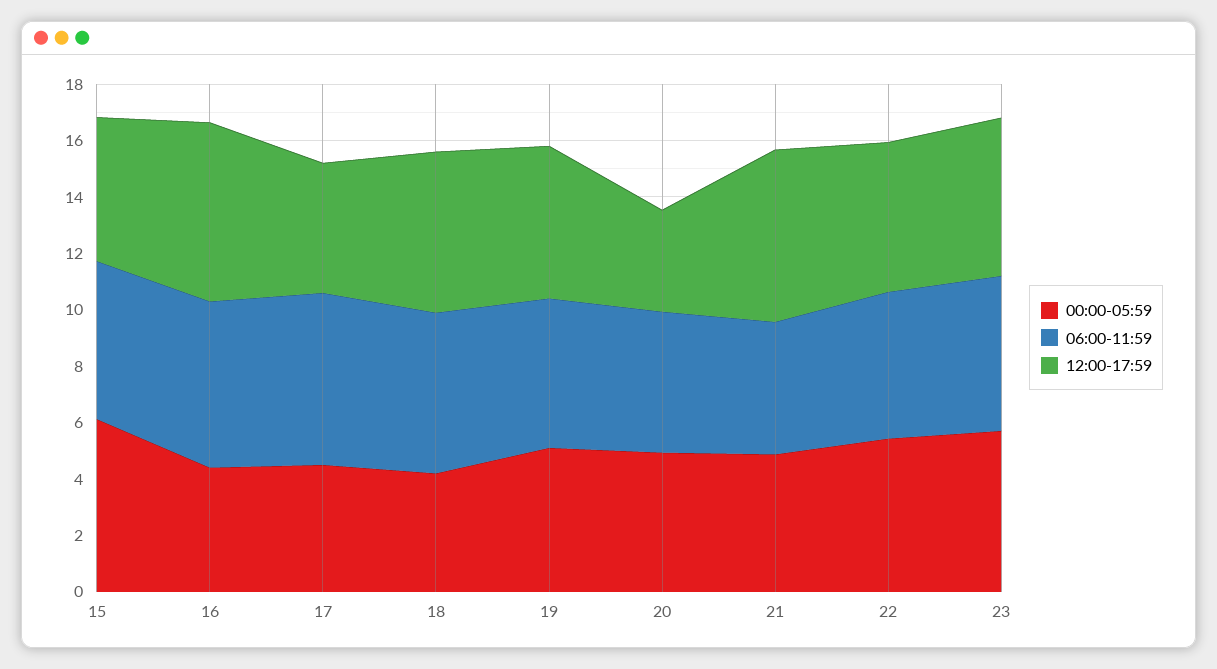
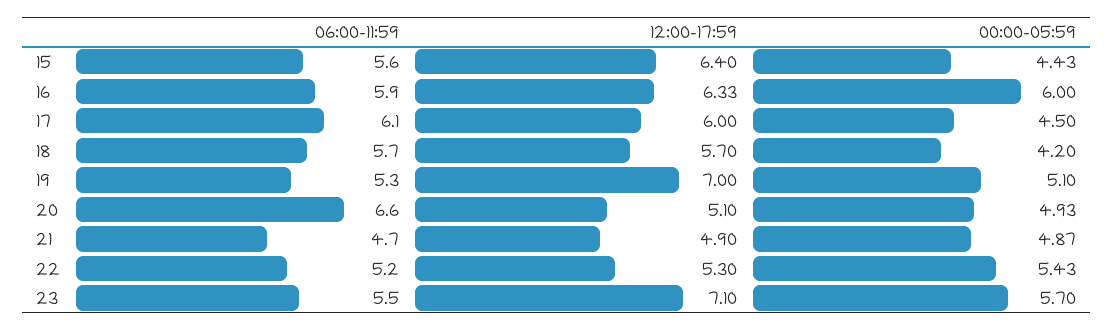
  {
    "00:00-05:59": {
-     "15": 6,
+     "15": 4.43,
-     "16": 4.5,
+     "16": 6,
      "17": 4.5,
      "18": 4.2,
      "19": 5.1,
      "20": 4.93,
      "21": 4.87,
      "22": 5.43,
      "23": 5.7
    },
    "06:00-11:59": {
      "15": 5.6,
      "16": 5.9,
      "17": 6.1,
      "18": 5.7,
      "19": 5.3,
-     "20": 5,
+     "20": 6.6,
      "21": 4.7,
      "22": 5.2,
      "23": 5.5
    },
    "12:00-17:59": {
-     "15": 5,
+     "15": 6.4,
      "16": 6.33,
-     "17": 4.5,
+     "17": 6,
      "18": 5.7,
-     "19": 5.5,
+     "19": 7,
-     "20": 3.5,
+     "20": 5.1,
-     "21": 6,
+     "21": 4.9,
      "22": 5.3,
-     "23": 5.5
+     "23": 7.1
    }
  }

